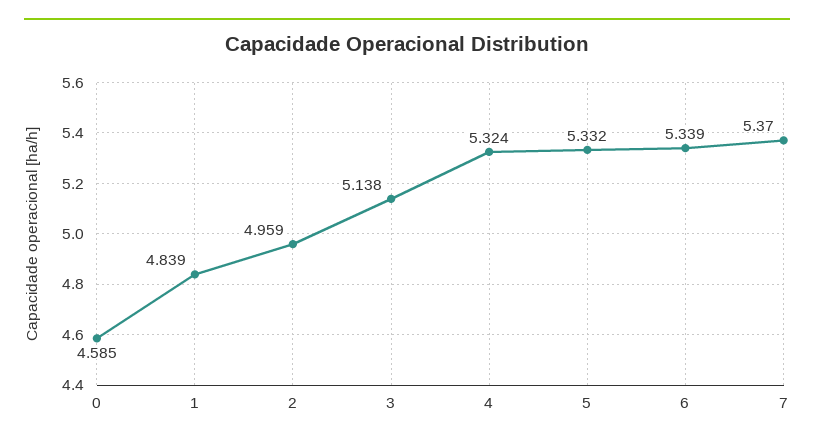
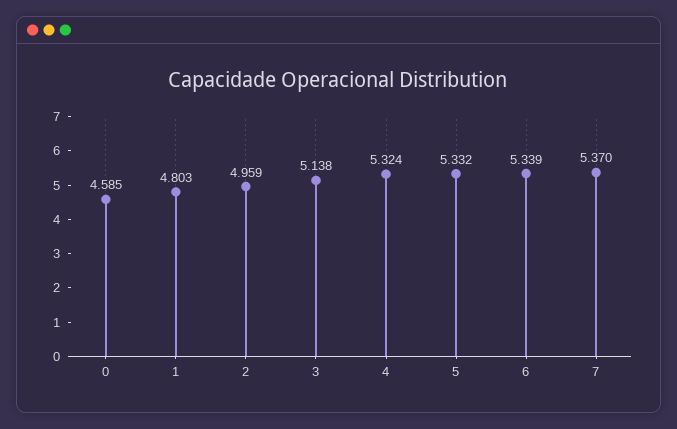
  {
    "0": 4.585,
-   "1": 4.839,
+   "1": 4.803,
    "2": 4.959,
    "3": 5.138,
    "4": 5.324,
    "5": 5.332,
    "6": 5.339,
    "7": 5.37
  }

